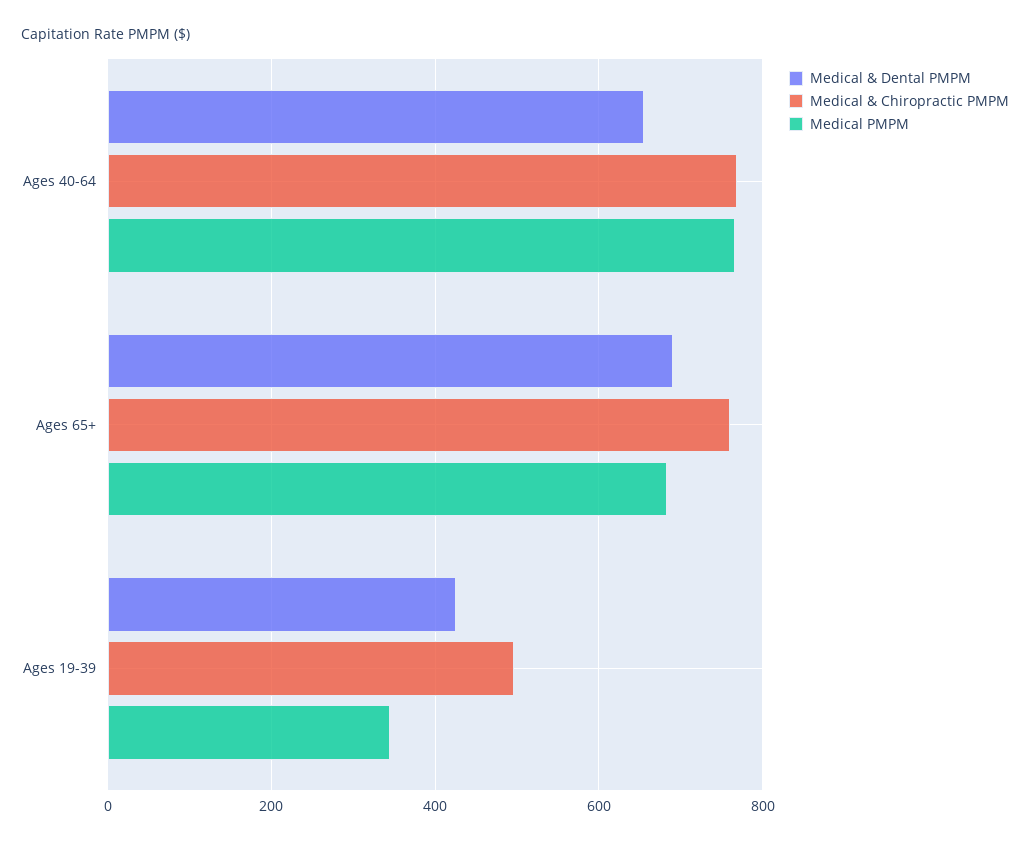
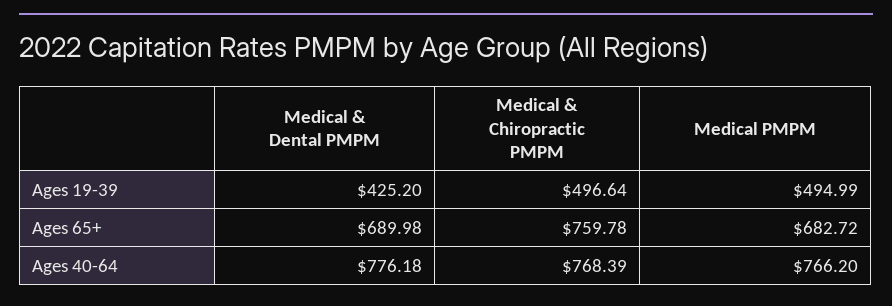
  {
    "Medical & Dental PMPM": {
-     "Ages 40-64": 660,
+     "Ages 40-64": 776.18,
      "Ages 65+": 689.98,
      "Ages 19-39": 425.2
    },
    "Medical & Chiropractic PMPM": {
      "Ages 40-64": 768.39,
      "Ages 65+": 759.78,
      "Ages 19-39": 496.64
    },
    "Medical PMPM": {
      "Ages 40-64": 766.2,
      "Ages 65+": 682.72,
-     "Ages 19-39": 340
+     "Ages 19-39": 494.99
    }
  }

